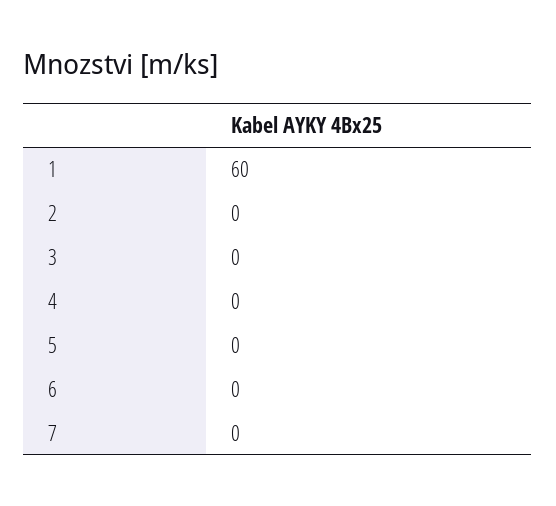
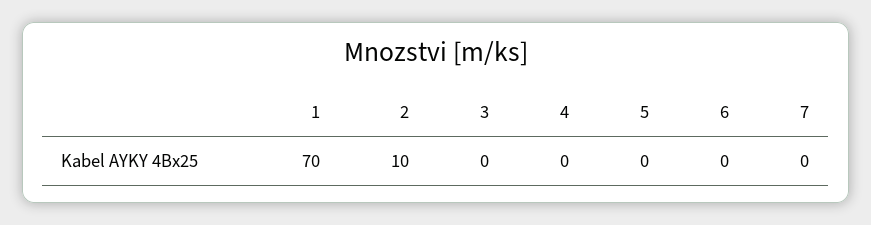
  {
-   "1": 60,
+   "1": 70,
-   "2": 0,
+   "2": 10,
    "3": 0,
    "4": 0,
    "5": 0,
    "6": 0,
    "7": 0
  }

